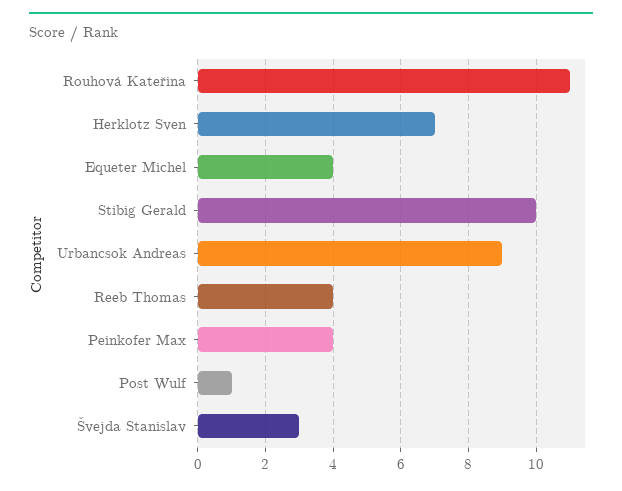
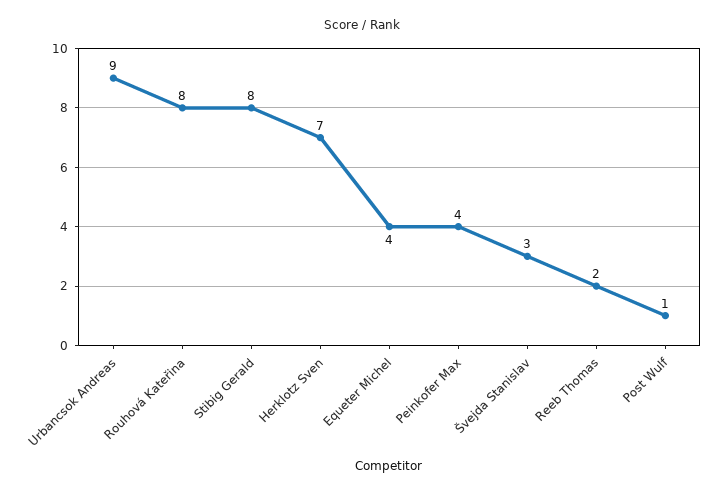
  {
-   "Rouhová Kateřina": 11,
+   "Rouhová Kateřina": 8,
    "Herklotz Sven": 7,
    "Equeter Michel": 4,
-   "Stibig Gerald": 10,
+   "Stibig Gerald": 8,
    "Urbancsok Andreas": 9,
-   "Reeb Thomas": 4,
+   "Reeb Thomas": 2,
    "Peinkofer Max": 4,
    "Post Wulf": 1,
    "Švejda Stanislav": 3
  }

